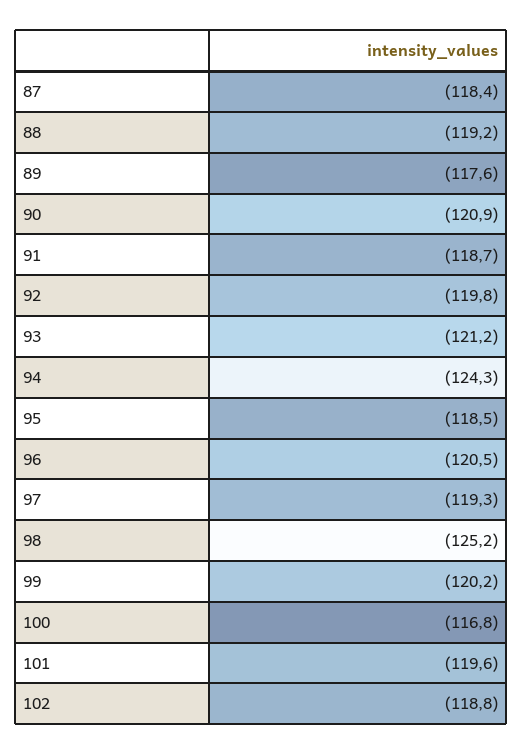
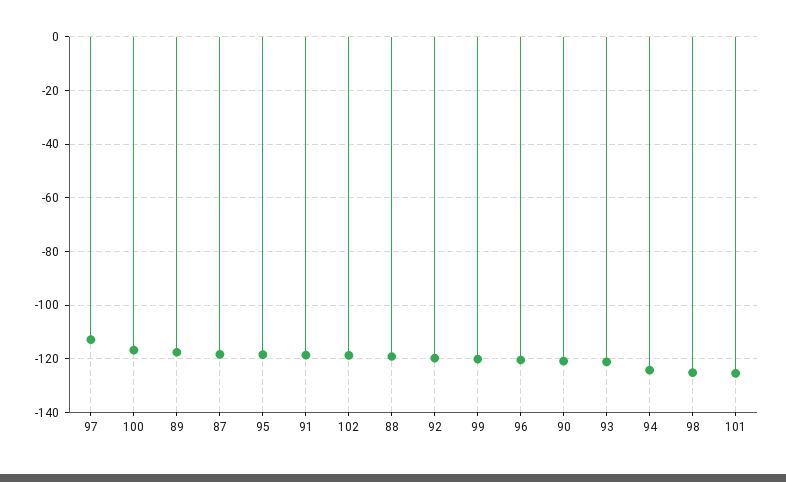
  {
    "87": -118.4,
    "88": -119.2,
    "89": -117.6,
    "90": -120.9,
    "91": -118.7,
    "92": -119.8,
    "93": -121.2,
    "94": -124.3,
    "95": -118.5,
    "96": -120.5,
-   "97": -119.3,
+   "97": -112.5,
    "98": -125.2,
    "99": -120.2,
    "100": -116.8,
-   "101": -119.6,
+   "101": -125,
    "102": -118.8
  }

